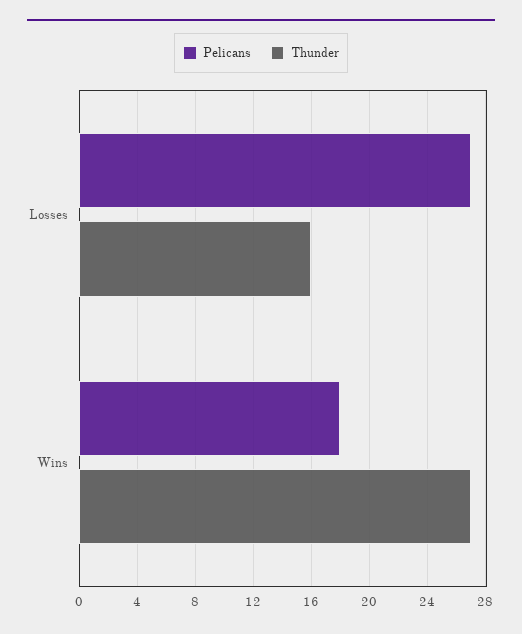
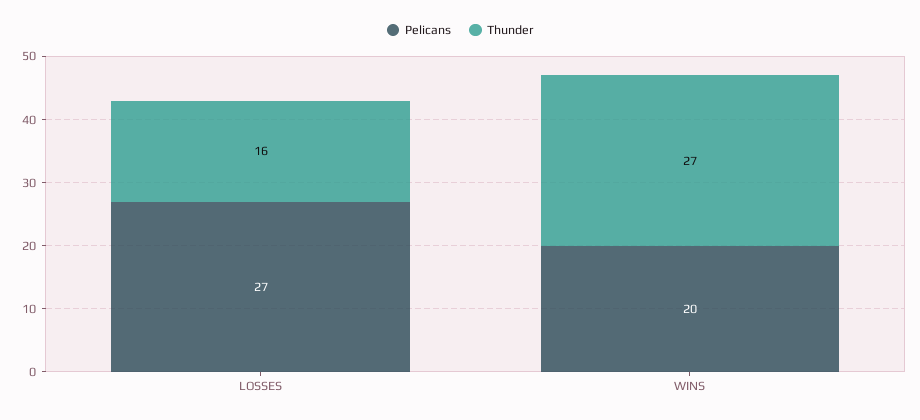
  {
    "Pelicans": {
      "Losses": 27,
-     "Wins": 18
+     "Wins": 20
    },
    "Thunder": {
      "Losses": 16,
      "Wins": 27
    }
  }

